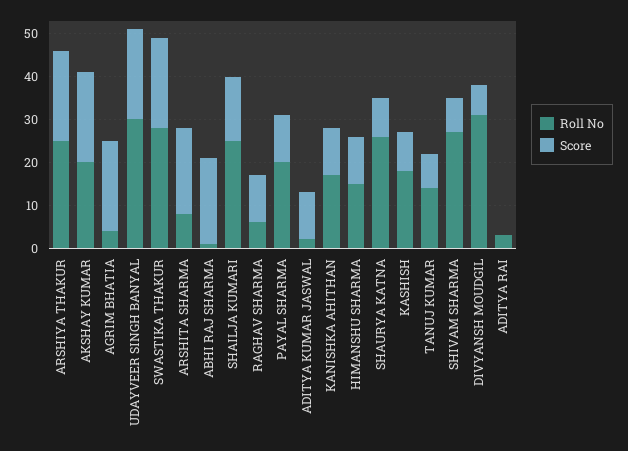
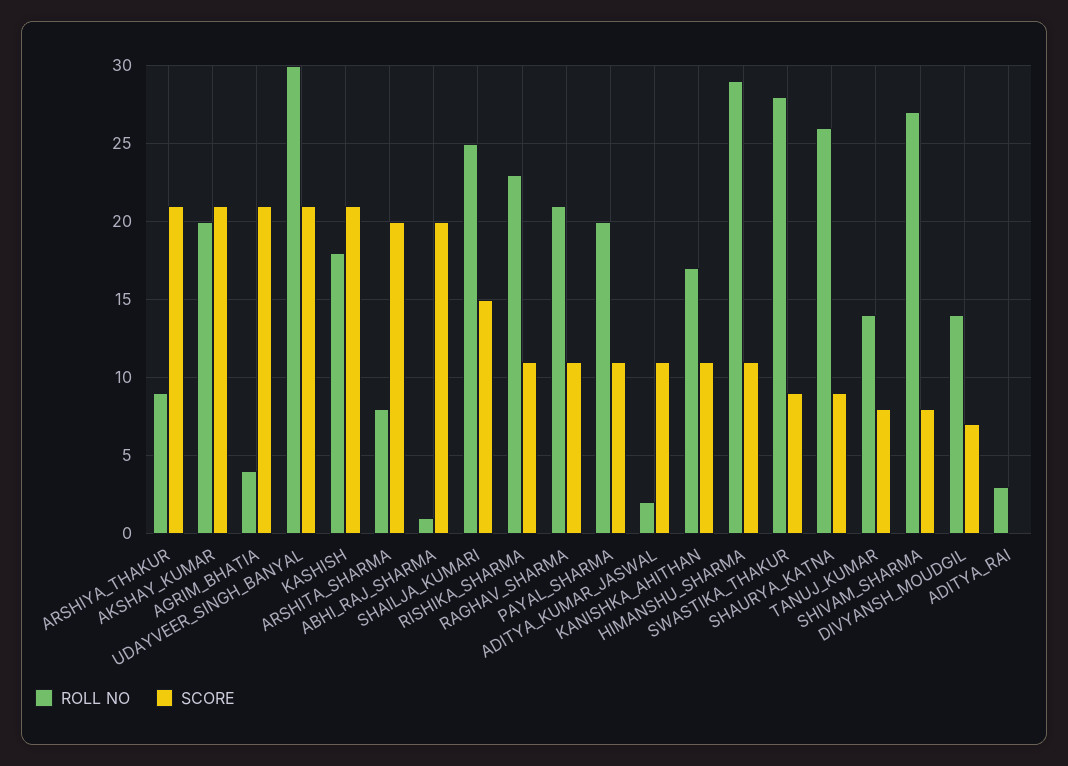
  {
    "Roll No": {
-     "ARSHIYA THAKUR": 25,
+     "ARSHIYA THAKUR": 9,
      "AKSHAY KUMAR": 20,
      "AGRIM BHATIA": 4,
      "UDAYVEER SINGH BANYAL": 30,
      "SWASTIKA THAKUR": 28,
      "ARSHITA SHARMA": 8,
      "ABHI RAJ SHARMA": 1,
      "SHAILJA KUMARI": 25,
-     "RAGHAV SHARMA": 5,
+     "RAGHAV SHARMA": 21,
      "PAYAL SHARMA": 20,
      "ADITYA KUMAR JASWAL": 2,
      "KANISHKA AHITHAN": 17,
-     "HIMANSHU SHARMA": 15,
+     "HIMANSHU SHARMA": 29,
      "SHAURYA KATNA": 26,
      "KASHISH": 18,
      "TANUJ KUMAR": 14,
      "SHIVAM SHARMA": 27,
-     "DIVYANSH MOUDGIL": 30,
+     "DIVYANSH MOUDGIL": 14,
-     "ADITYA RAI": 3
+     "ADITYA RAI": 3,
+     "RISHIKA_SHARMA": 23
    },
    "Score": {
      "ARSHIYA THAKUR": 21,
      "AKSHAY KUMAR": 21,
      "AGRIM BHATIA": 21,
      "UDAYVEER SINGH BANYAL": 21,
-     "SWASTIKA THAKUR": 20,
+     "SWASTIKA THAKUR": 9,
      "ARSHITA SHARMA": 20,
      "ABHI RAJ SHARMA": 20,
      "SHAILJA KUMARI": 15,
      "RAGHAV SHARMA": 11,
      "PAYAL SHARMA": 11,
      "ADITYA KUMAR JASWAL": 11,
      "KANISHKA AHITHAN": 11,
      "HIMANSHU SHARMA": 11,
      "SHAURYA KATNA": 9,
-     "KASHISH": 10,
+     "KASHISH": 21,
      "TANUJ KUMAR": 8,
      "SHIVAM SHARMA": 8,
      "DIVYANSH MOUDGIL": 7,
-     "ADITYA RAI": 0
+     "ADITYA RAI": 0,
+     "RISHIKA_SHARMA": 11
    }
  }

